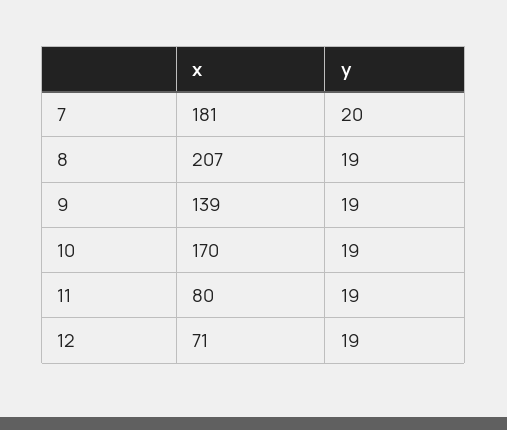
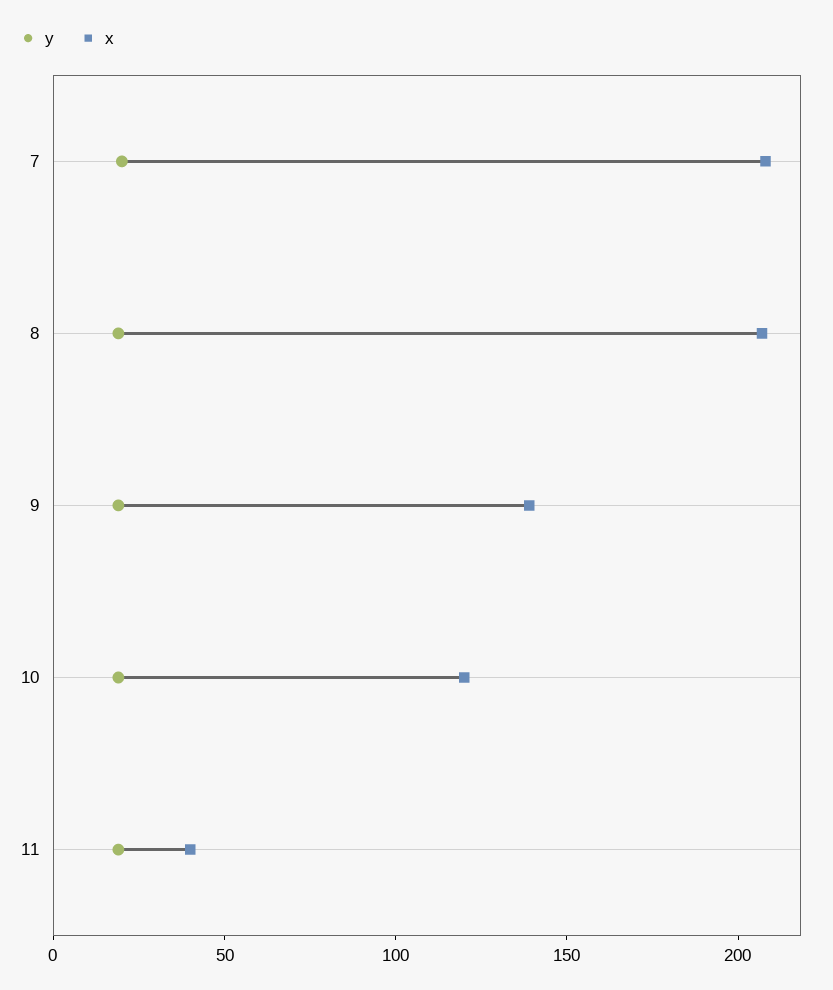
  {
    "x": {
-     "7": 181,
+     "7": 210,
      "8": 207,
      "9": 139,
-     "10": 170,
+     "10": 120,
-     "11": 80,
+     "11": 40
-     "12": 71
    },
    "y": {
      "7": 20,
      "8": 19,
      "9": 19,
      "10": 19,
-     "11": 19,
+     "11": 19
-     "12": 19
    }
  }

